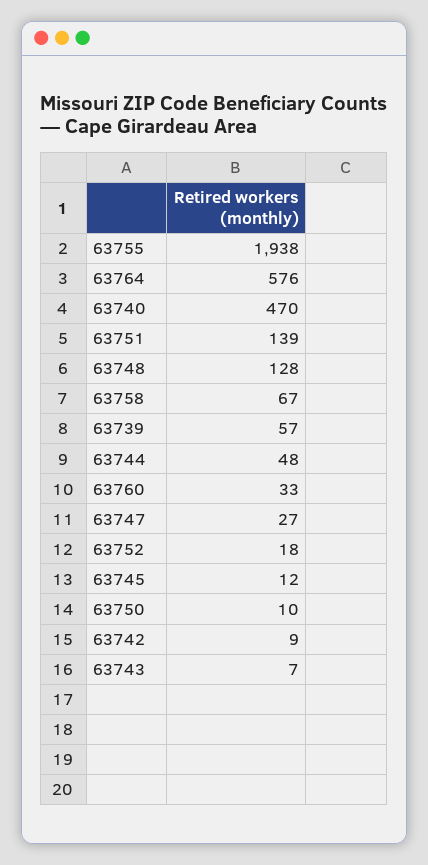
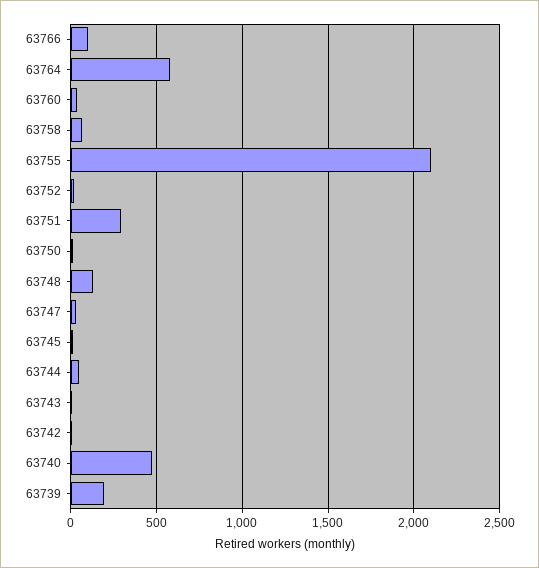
  {
-   "63755": 1938,
+   "63755": 2100,
    "63764": 576,
    "63740": 470,
-   "63751": 139,
+   "63751": 300,
    "63748": 128,
    "63758": 67,
-   "63739": 57,
+   "63739": 200,
    "63744": 48,
    "63760": 33,
    "63747": 27,
    "63752": 18,
    "63745": 12,
    "63750": 10,
    "63742": 9,
-   "63743": 7
+   "63743": 7,
+   "63766": 100
  }

